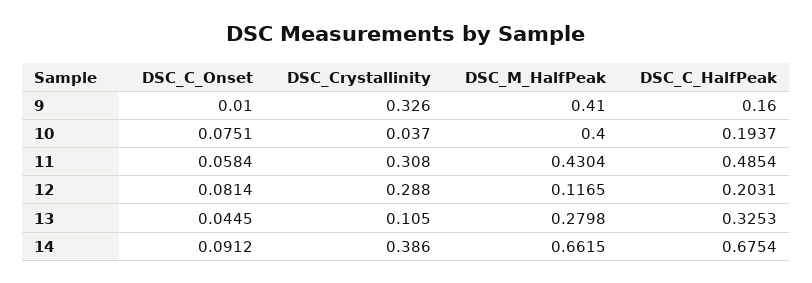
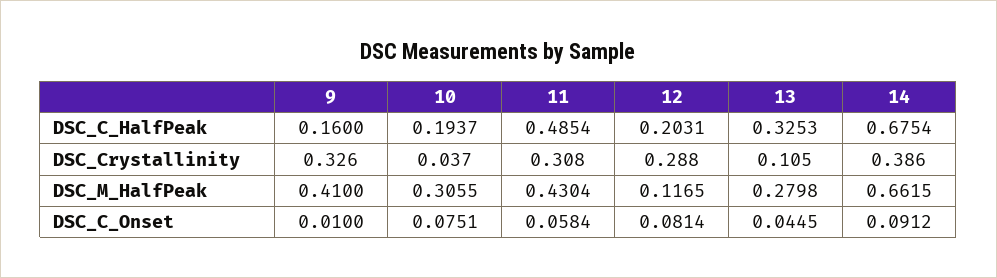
  {
    "DSC_C_Onset": {
      "9": 0.01,
      "10": 0.0751,
      "11": 0.0584,
      "12": 0.0814,
      "13": 0.0445,
      "14": 0.0912
    },
    "DSC_Crystallinity": {
      "9": 0.326,
      "10": 0.037,
      "11": 0.308,
      "12": 0.288,
      "13": 0.105,
      "14": 0.386
    },
    "DSC_M_HalfPeak": {
      "9": 0.41,
-     "10": 0.4,
+     "10": 0.3055,
      "11": 0.4304,
      "12": 0.1165,
      "13": 0.2798,
      "14": 0.6615
    },
    "DSC_C_HalfPeak": {
      "9": 0.16,
      "10": 0.1937,
      "11": 0.4854,
      "12": 0.2031,
      "13": 0.3253,
      "14": 0.6754
    }
  }

